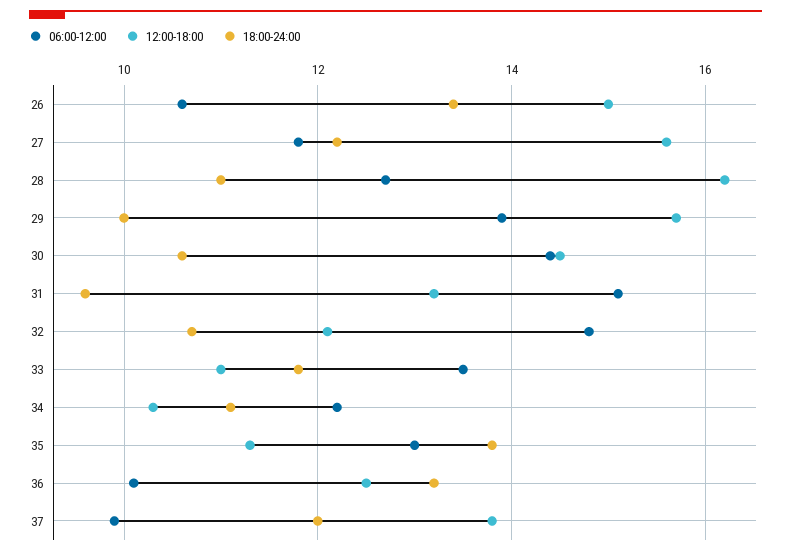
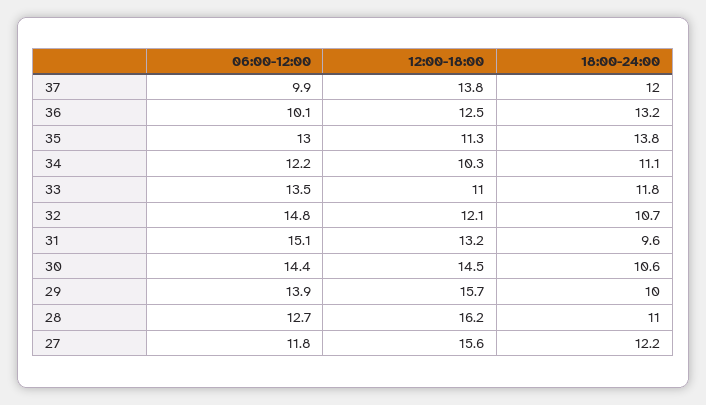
  {
    "06:00-12:00": {
-     "26": 10.5,
      "27": 11.8,
      "28": 12.7,
      "29": 13.9,
      "30": 14.4,
      "31": 15.1,
      "32": 14.8,
      "33": 13.5,
      "34": 12.2,
      "35": 13,
      "36": 10.1,
      "37": 9.9
    },
    "12:00-18:00": {
-     "26": 15,
      "27": 15.6,
      "28": 16.2,
      "29": 15.7,
      "30": 14.5,
      "31": 13.2,
      "32": 12.1,
      "33": 11,
      "34": 10.3,
      "35": 11.3,
      "36": 12.5,
      "37": 13.8
    },
    "18:00-24:00": {
-     "26": 13.5,
      "27": 12.2,
      "28": 11,
      "29": 10,
      "30": 10.6,
      "31": 9.6,
      "32": 10.7,
      "33": 11.8,
      "34": 11.1,
      "35": 13.8,
      "36": 13.2,
      "37": 12
    }
  }

